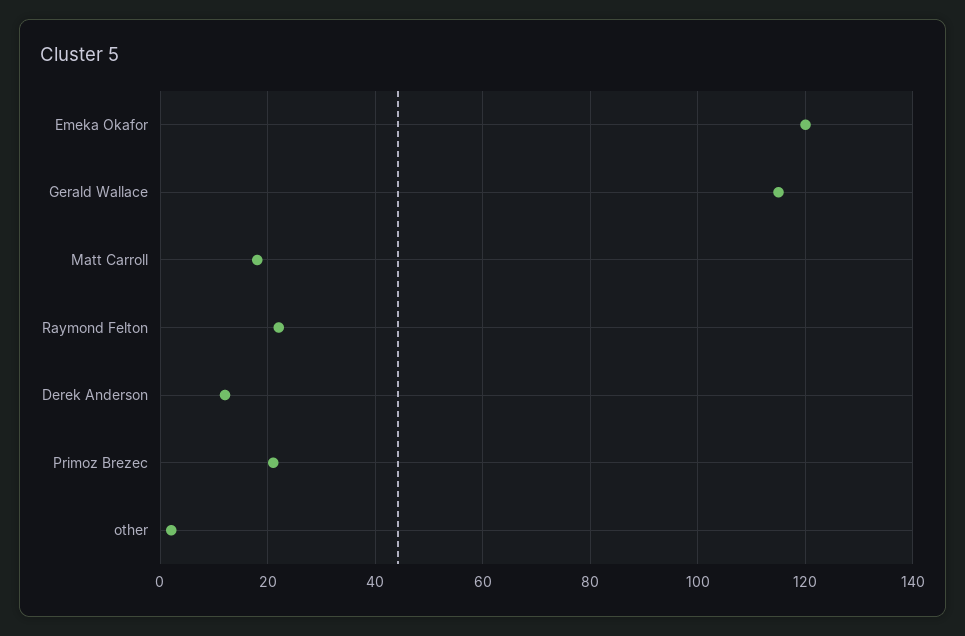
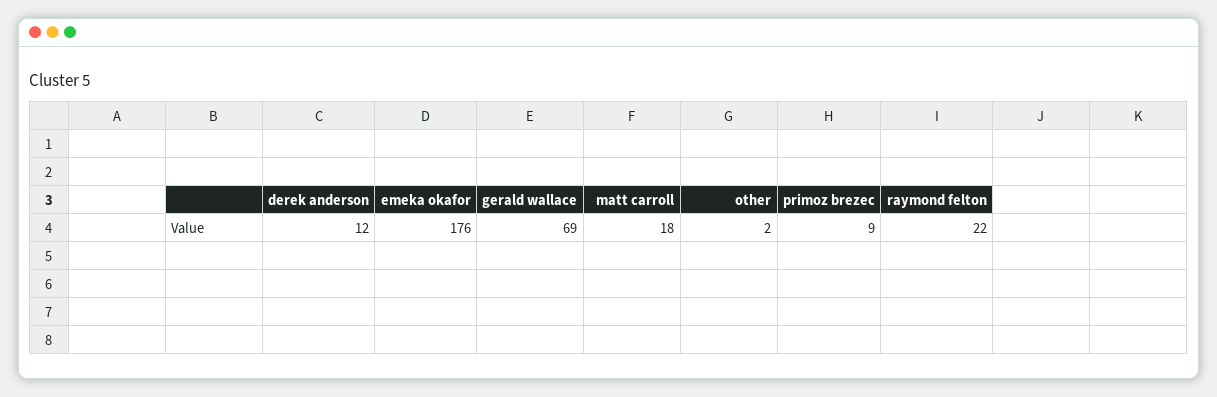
  {
-   "Emeka Okafor": 120,
+   "Emeka Okafor": 176,
-   "Gerald Wallace": 115,
+   "Gerald Wallace": 69,
    "Matt Carroll": 18,
    "Raymond Felton": 22,
    "Derek Anderson": 12,
-   "Primoz Brezec": 20,
+   "Primoz Brezec": 9,
    "other": 2
  }

